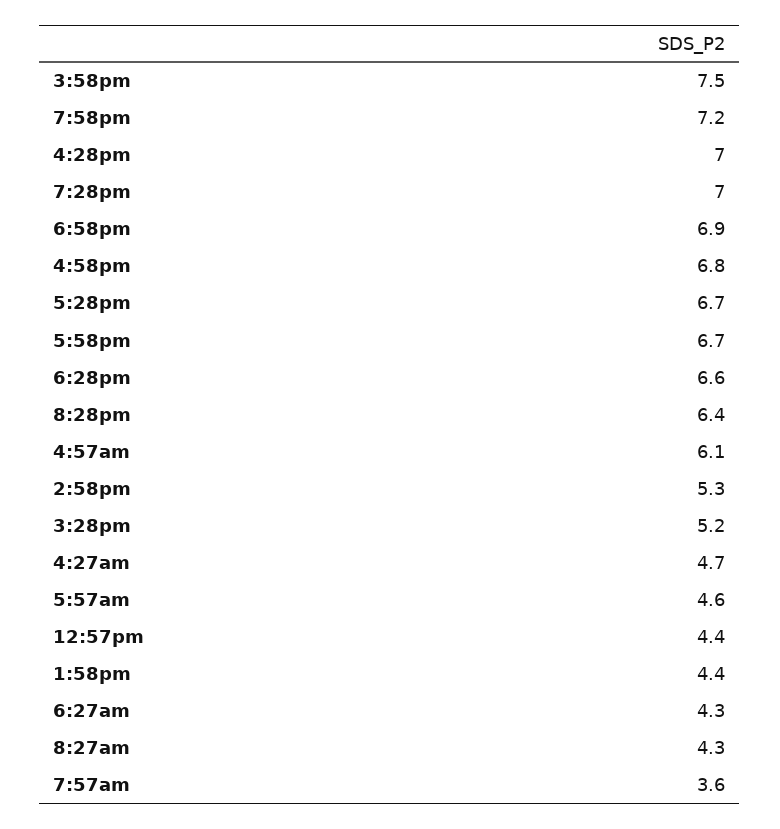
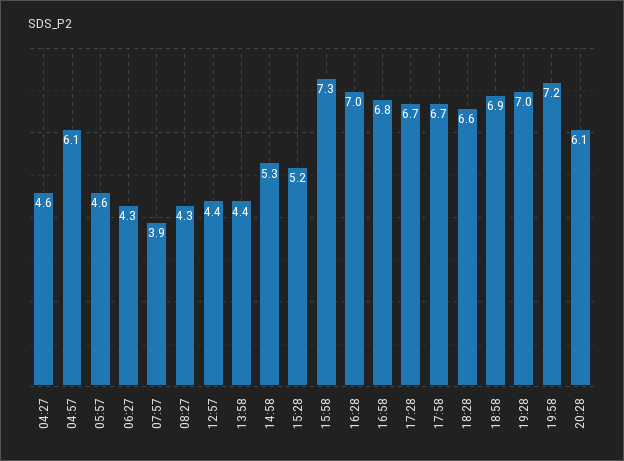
  {
-   "3:58pm": 7.5,
+   "3:58pm": 7.3,
    "7:58pm": 7.2,
    "4:28pm": 7,
    "7:28pm": 7,
    "6:58pm": 6.9,
    "4:58pm": 6.8,
    "5:28pm": 6.7,
    "5:58pm": 6.7,
    "6:28pm": 6.6,
-   "8:28pm": 6.4,
+   "8:28pm": 6.1,
    "4:57am": 6.1,
    "2:58pm": 5.3,
    "3:28pm": 5.2,
-   "4:27am": 4.7,
+   "4:27am": 4.6,
    "5:57am": 4.6,
    "12:57pm": 4.4,
    "1:58pm": 4.4,
    "6:27am": 4.3,
    "8:27am": 4.3,
-   "7:57am": 3.6
+   "7:57am": 3.9
  }

